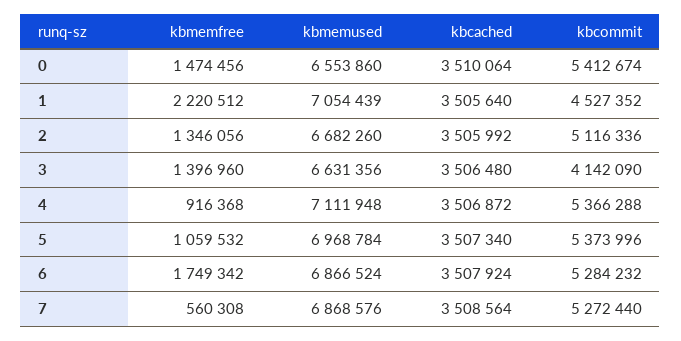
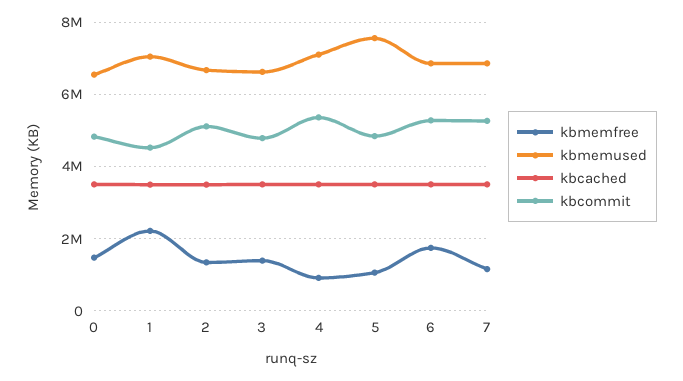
  {
    "kbmemfree": {
      "0": 1474456,
      "1": 2220512,
      "2": 1346056,
      "3": 1396960,
      "4": 916368,
      "5": 1059532,
      "6": 1749342,
-     "7": 560308
+     "7": 1200000
    },
    "kbmemused": {
      "0": 6553860,
      "1": 7054439,
      "2": 6682260,
      "3": 6631356,
      "4": 7111948,
-     "5": 6968784,
+     "5": 7600000,
      "6": 6866524,
      "7": 6868576
    },
    "kbcached": {
      "0": 3510064,
      "1": 3505640,
      "2": 3505992,
      "3": 3506480,
      "4": 3506872,
      "5": 3507340,
      "6": 3507924,
      "7": 3508564
    },
    "kbcommit": {
-     "0": 5412674,
+     "0": 4800000,
      "1": 4527352,
      "2": 5116336,
-     "3": 4142090,
+     "3": 4800000,
      "4": 5366288,
-     "5": 5373996,
+     "5": 4800000,
      "6": 5284232,
      "7": 5272440
    }
  }

